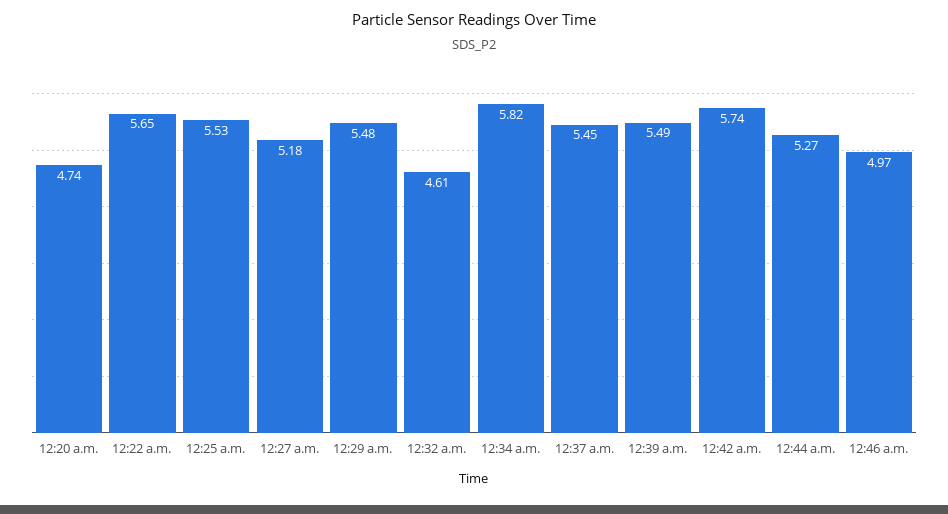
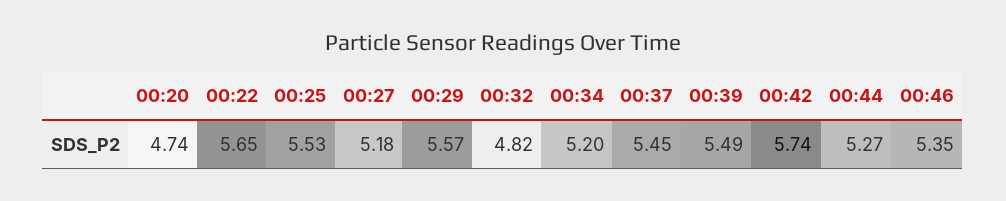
  {
    "12:20 a.m.": 4.74,
    "12:22 a.m.": 5.65,
    "12:25 a.m.": 5.53,
    "12:27 a.m.": 5.18,
-   "12:29 a.m.": 5.48,
+   "12:29 a.m.": 5.57,
-   "12:32 a.m.": 4.61,
+   "12:32 a.m.": 4.82,
-   "12:34 a.m.": 5.82,
+   "12:34 a.m.": 5.2,
    "12:37 a.m.": 5.45,
    "12:39 a.m.": 5.49,
    "12:42 a.m.": 5.74,
    "12:44 a.m.": 5.27,
-   "12:46 a.m.": 4.97
+   "12:46 a.m.": 5.35
  }

